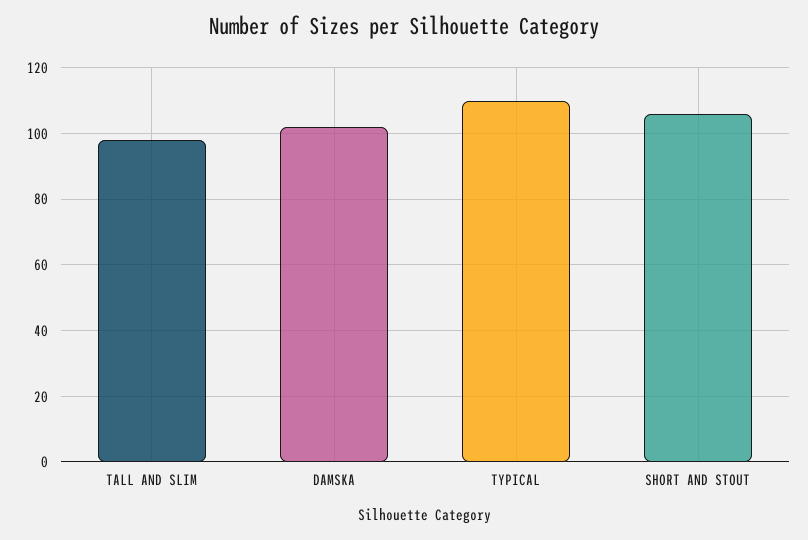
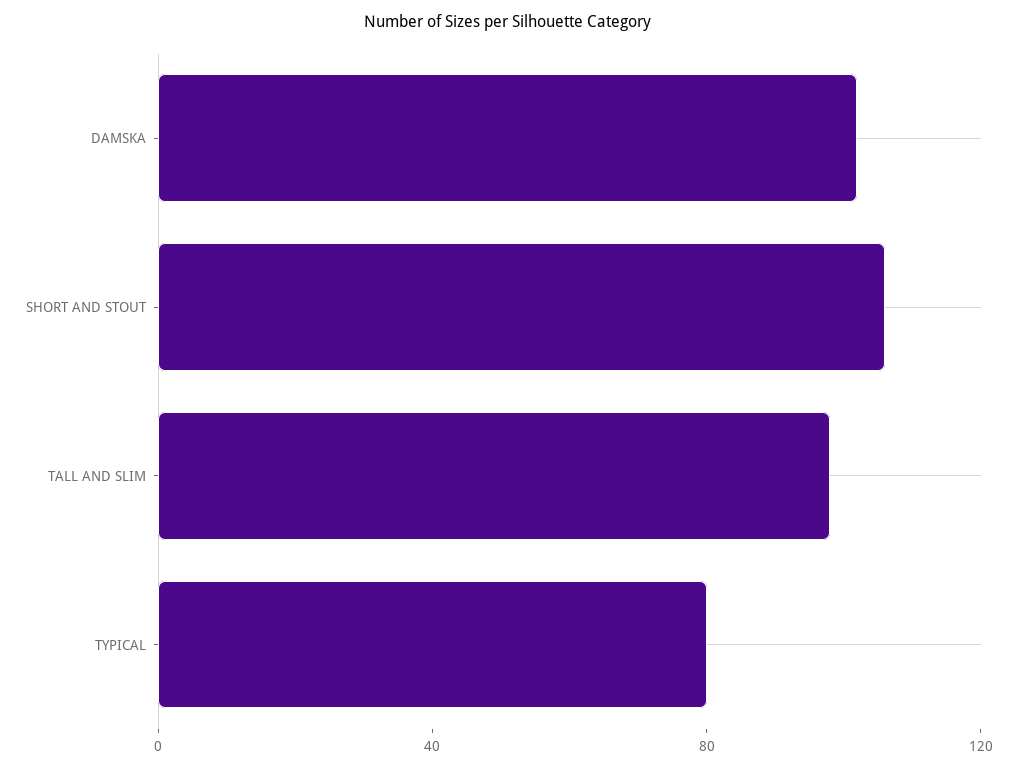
  {
    "TALL AND SLIM": 100,
    "DAMSKA": 100,
-   "TYPICAL": 110,
+   "TYPICAL": 80,
    "SHORT AND STOUT": 105
  }

